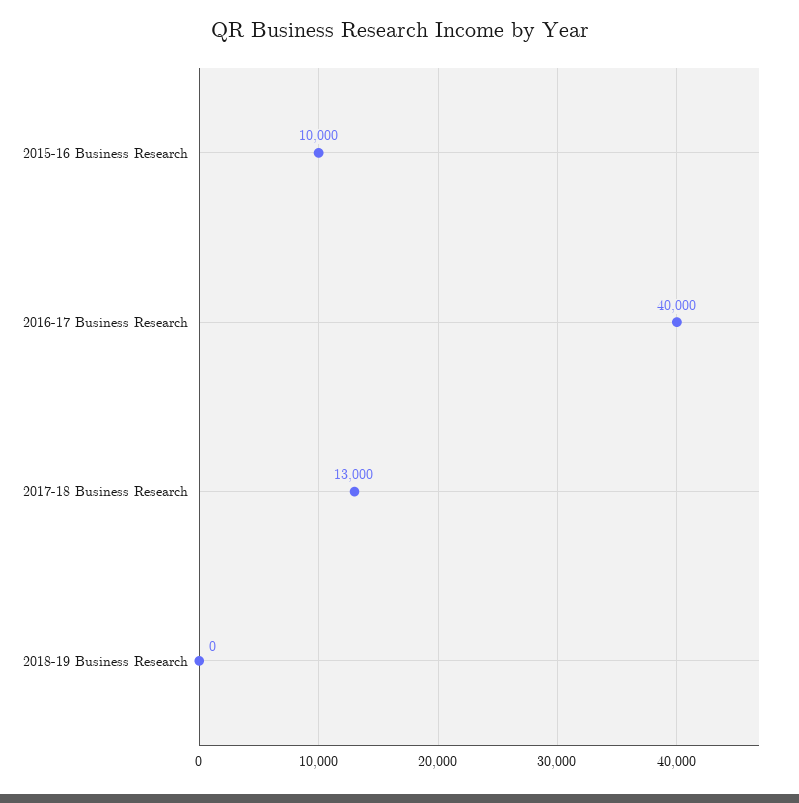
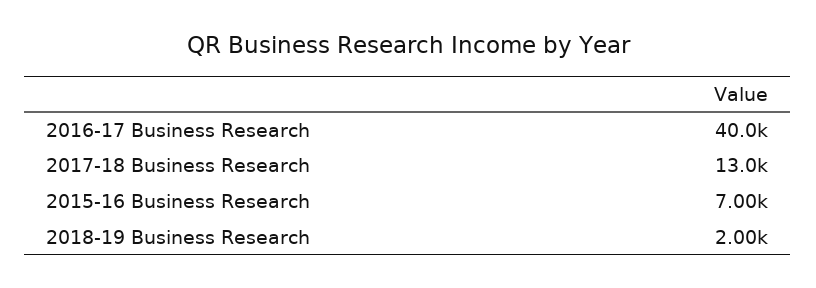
  {
-   "2015-16 Business Research": 10000,
+   "2015-16 Business Research": 7000,
    "2016-17 Business Research": 40000,
    "2017-18 Business Research": 13000,
-   "2018-19 Business Research": 0
+   "2018-19 Business Research": 2000
  }

